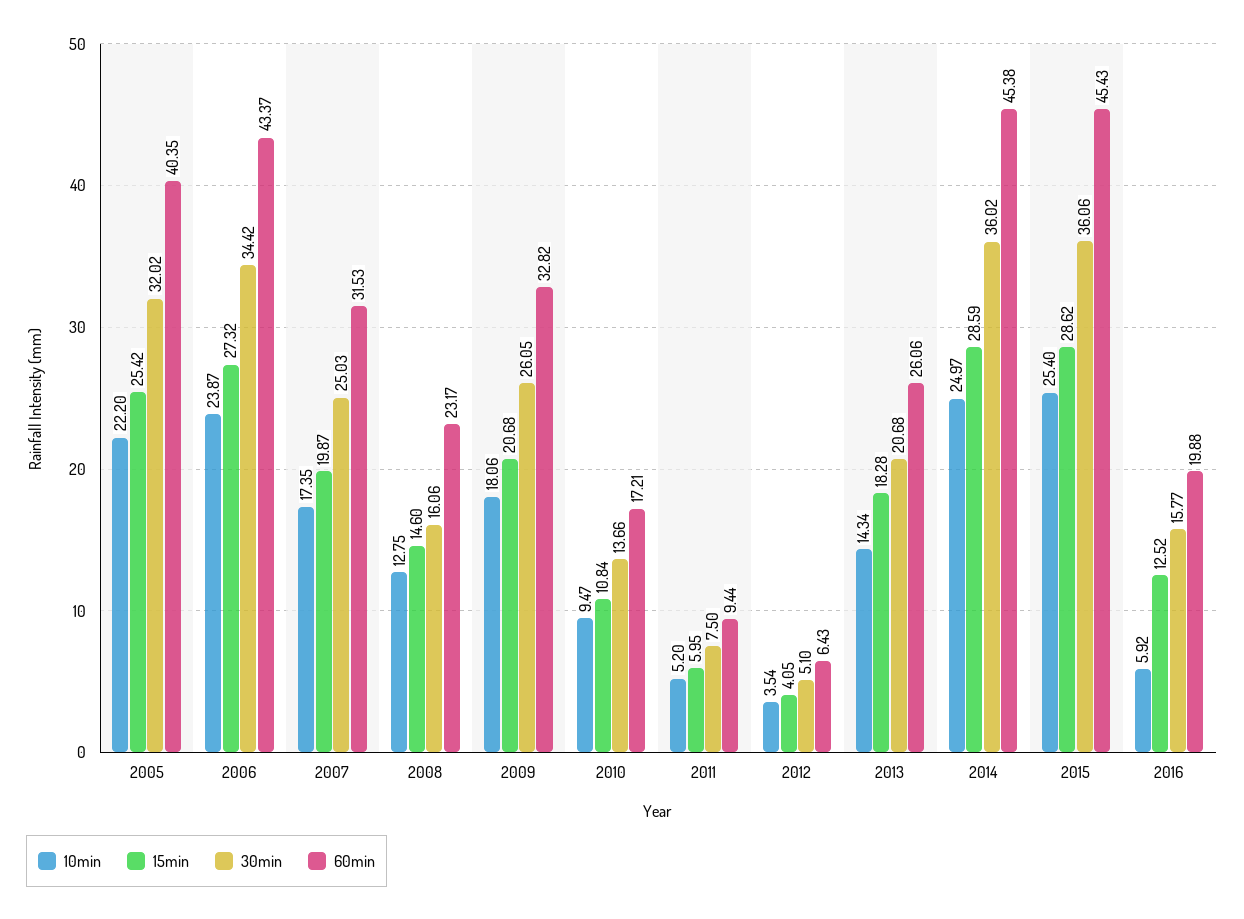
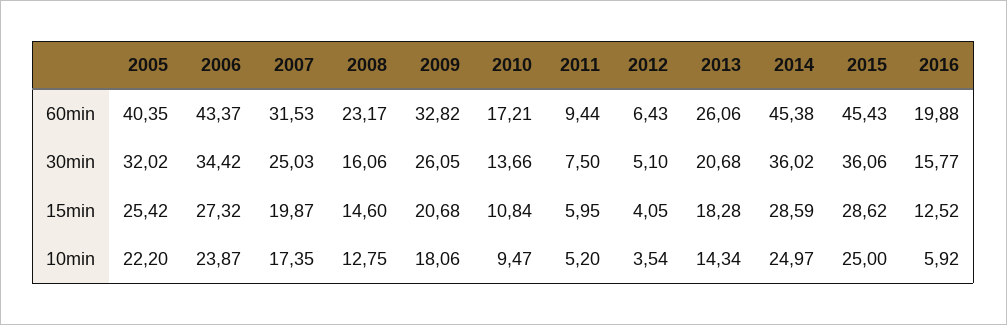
  {
    "10min": {
      "2005": 22.2,
      "2006": 23.87,
      "2007": 17.35,
      "2008": 12.75,
      "2009": 18.06,
      "2010": 9.47,
      "2011": 5.2,
      "2012": 3.54,
      "2013": 14.34,
      "2014": 24.97,
-     "2015": 25.4,
+     "2015": 25,
      "2016": 5.92
    },
    "15min": {
      "2005": 25.42,
      "2006": 27.32,
      "2007": 19.87,
      "2008": 14.6,
      "2009": 20.68,
      "2010": 10.84,
      "2011": 5.95,
      "2012": 4.05,
      "2013": 18.28,
      "2014": 28.59,
      "2015": 28.62,
      "2016": 12.52
    },
    "30min": {
      "2005": 32.02,
      "2006": 34.42,
      "2007": 25.03,
      "2008": 16.06,
      "2009": 26.05,
      "2010": 13.66,
      "2011": 7.5,
      "2012": 5.1,
      "2013": 20.68,
      "2014": 36.02,
      "2015": 36.06,
      "2016": 15.77
    },
    "60min": {
      "2005": 40.35,
      "2006": 43.37,
      "2007": 31.53,
      "2008": 23.17,
      "2009": 32.82,
      "2010": 17.21,
      "2011": 9.44,
      "2012": 6.43,
      "2013": 26.06,
      "2014": 45.38,
      "2015": 45.43,
      "2016": 19.88
    }
  }

